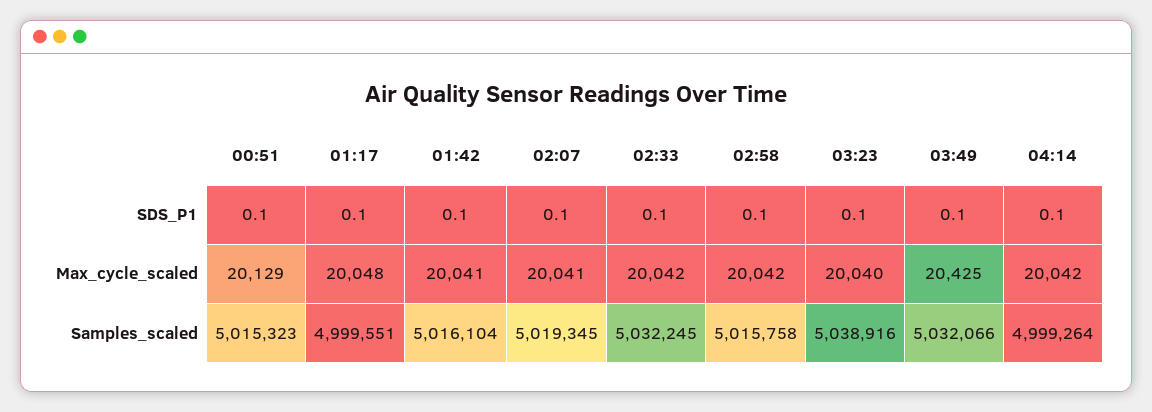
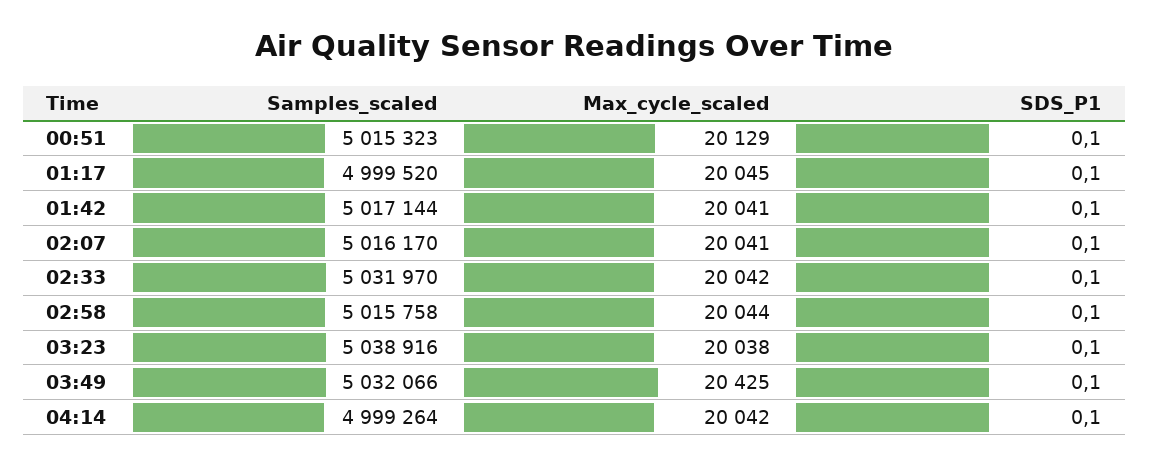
  {
    "00:51": {
      "SDS_P1": 0.1,
      "Max_cycle_scaled": 20129,
      "Samples_scaled": 5015323
    },
    "01:17": {
      "SDS_P1": 0.1,
-     "Max_cycle_scaled": 20048,
+     "Max_cycle_scaled": 20045,
-     "Samples_scaled": 4999551
+     "Samples_scaled": 4999520
    },
    "01:42": {
      "SDS_P1": 0.1,
      "Max_cycle_scaled": 20041,
-     "Samples_scaled": 5016104
+     "Samples_scaled": 5017144
    },
    "02:07": {
      "SDS_P1": 0.1,
      "Max_cycle_scaled": 20041,
-     "Samples_scaled": 5019345
+     "Samples_scaled": 5016170
    },
    "02:33": {
      "SDS_P1": 0.1,
      "Max_cycle_scaled": 20042,
-     "Samples_scaled": 5032245
+     "Samples_scaled": 5031970
    },
    "02:58": {
      "SDS_P1": 0.1,
-     "Max_cycle_scaled": 20042,
+     "Max_cycle_scaled": 20044,
      "Samples_scaled": 5015758
    },
    "03:23": {
      "SDS_P1": 0.1,
-     "Max_cycle_scaled": 20040,
+     "Max_cycle_scaled": 20038,
      "Samples_scaled": 5038916
    },
    "03:49": {
      "SDS_P1": 0.1,
      "Max_cycle_scaled": 20425,
      "Samples_scaled": 5032066
    },
    "04:14": {
      "SDS_P1": 0.1,
      "Max_cycle_scaled": 20042,
      "Samples_scaled": 4999264
    }
  }

